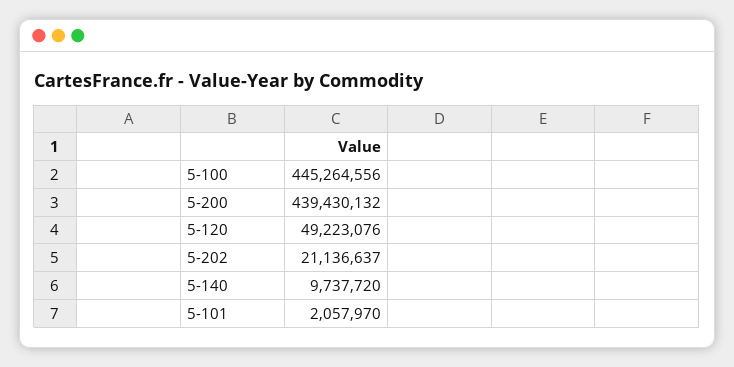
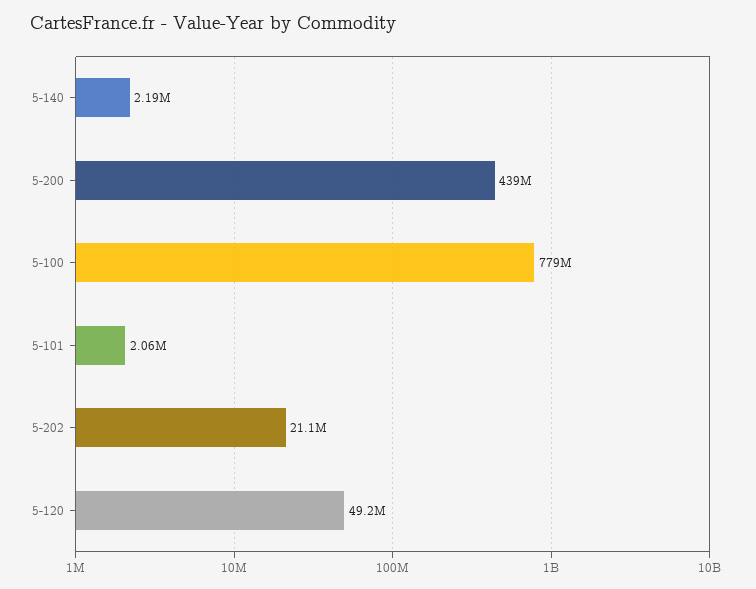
  {
-   "5-100": 445264556,
+   "5-100": 779000000,
    "5-200": 439430132,
    "5-120": 49223076,
    "5-202": 21136637,
-   "5-140": 9737720,
+   "5-140": 2190000,
    "5-101": 2057970
  }

